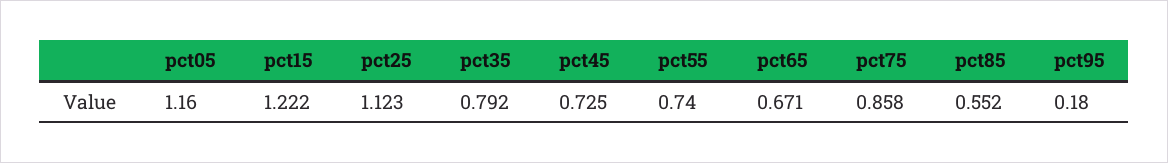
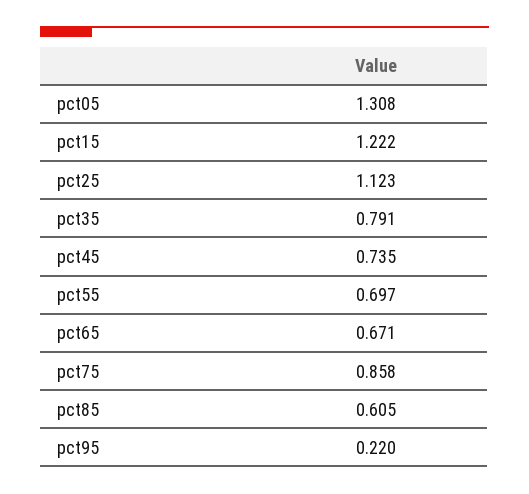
  {
-   "pct05": 1.16,
+   "pct05": 1.308,
    "pct15": 1.222,
    "pct25": 1.123,
-   "pct35": 0.792,
+   "pct35": 0.791,
-   "pct45": 0.725,
+   "pct45": 0.735,
-   "pct55": 0.74,
+   "pct55": 0.697,
    "pct65": 0.671,
    "pct75": 0.858,
-   "pct85": 0.552,
+   "pct85": 0.605,
-   "pct95": 0.18
+   "pct95": 0.22
  }

